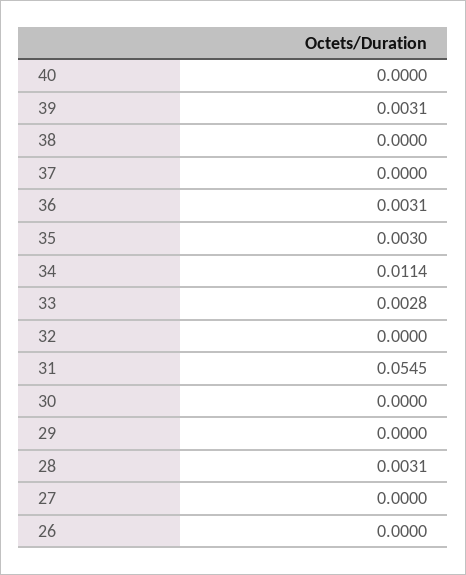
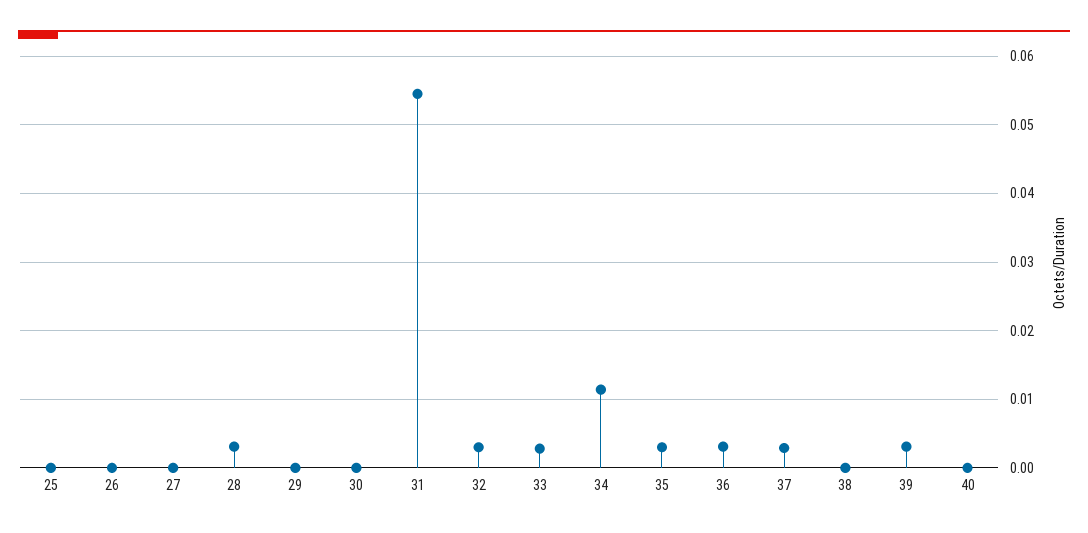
  {
    "40": 0,
    "39": 0.0031,
    "38": 0,
-   "37": 0,
+   "37": 0.003,
    "36": 0.0031,
    "35": 0.003,
    "34": 0.0114,
    "33": 0.0028,
-   "32": 0,
+   "32": 0.003,
    "31": 0.0545,
    "30": 0,
    "29": 0,
    "28": 0.0031,
    "27": 0,
-   "26": 0
+   "26": 0,
+   "25": 0
  }

